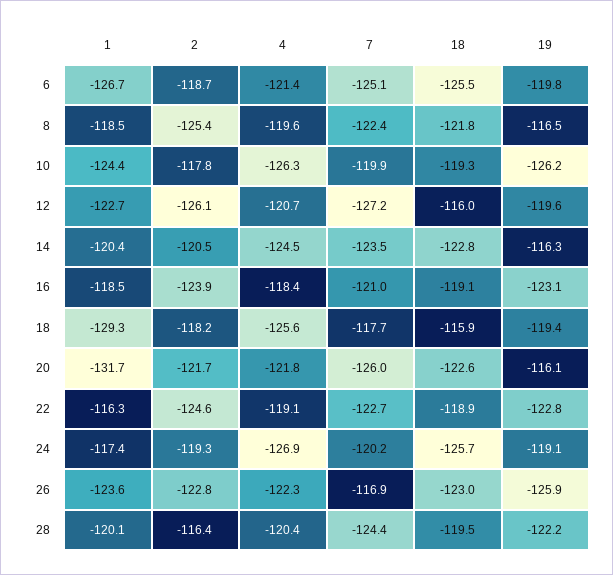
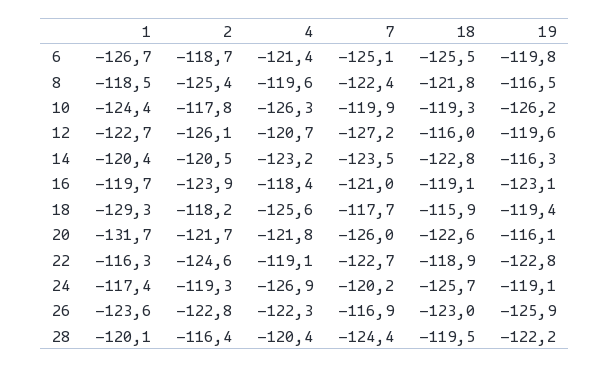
  {
    "1": {
      "6": -126.7,
      "8": -118.5,
      "10": -124.4,
      "12": -122.7,
      "14": -120.4,
-     "16": -118.5,
+     "16": -119.7,
      "18": -129.3,
      "20": -131.7,
      "22": -116.3,
      "24": -117.4,
      "26": -123.6,
      "28": -120.1
    },
    "2": {
      "6": -118.7,
      "8": -125.4,
      "10": -117.8,
      "12": -126.1,
      "14": -120.5,
      "16": -123.9,
      "18": -118.2,
      "20": -121.7,
      "22": -124.6,
      "24": -119.3,
      "26": -122.8,
      "28": -116.4
    },
    "4": {
      "6": -121.4,
      "8": -119.6,
      "10": -126.3,
      "12": -120.7,
-     "14": -124.5,
+     "14": -123.2,
      "16": -118.4,
      "18": -125.6,
      "20": -121.8,
      "22": -119.1,
      "24": -126.9,
      "26": -122.3,
      "28": -120.4
    },
    "7": {
      "6": -125.1,
      "8": -122.4,
      "10": -119.9,
      "12": -127.2,
      "14": -123.5,
      "16": -121,
      "18": -117.7,
      "20": -126,
      "22": -122.7,
      "24": -120.2,
      "26": -116.9,
      "28": -124.4
    },
    "18": {
      "6": -125.5,
      "8": -121.8,
      "10": -119.3,
      "12": -116,
      "14": -122.8,
      "16": -119.1,
      "18": -115.9,
      "20": -122.6,
      "22": -118.9,
      "24": -125.7,
      "26": -123,
      "28": -119.5
    },
    "19": {
      "6": -119.8,
      "8": -116.5,
      "10": -126.2,
      "12": -119.6,
      "14": -116.3,
      "16": -123.1,
      "18": -119.4,
      "20": -116.1,
      "22": -122.8,
      "24": -119.1,
      "26": -125.9,
      "28": -122.2
    }
  }

